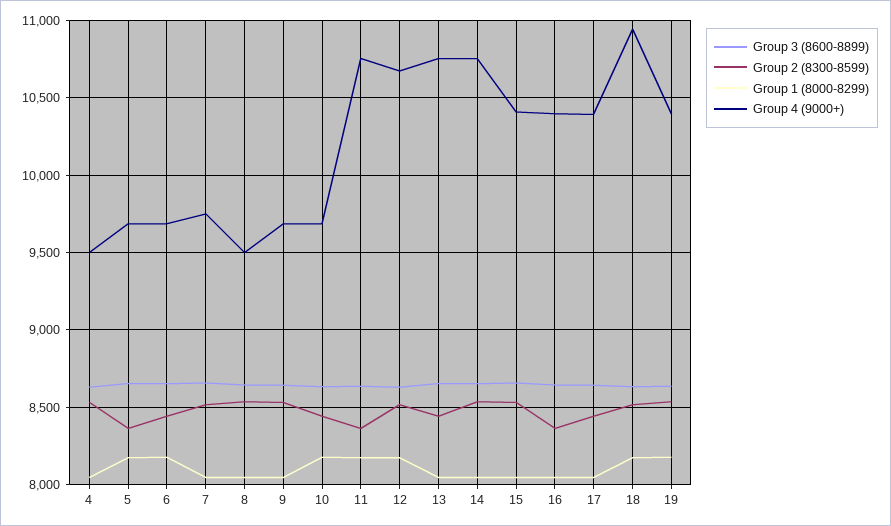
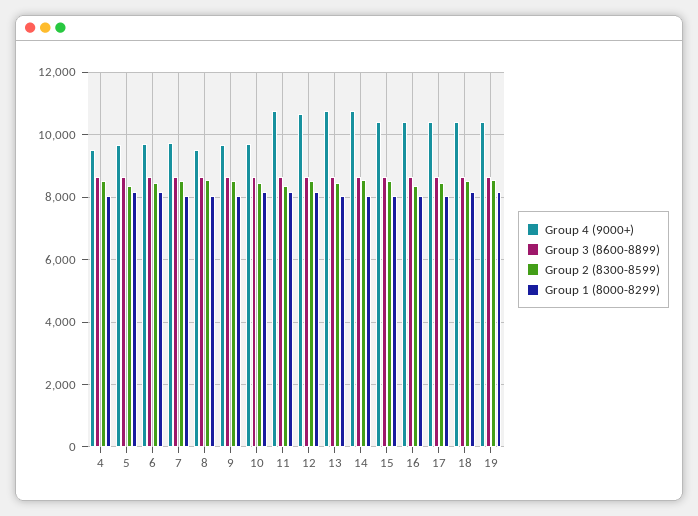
  {
    "Group 3 (8600-8899)": {
      "4": 8650,
      "5": 8650,
      "6": 8650,
      "7": 8650,
      "8": 8650,
      "9": 8650,
      "10": 8650,
      "11": 8650,
      "12": 8650,
      "13": 8650,
      "14": 8650,
      "15": 8650,
      "16": 8650,
      "17": 8650,
      "18": 8650,
      "19": 8650
    },
    "Group 2 (8300-8599)": {
      "4": 8550,
      "5": 8350,
      "6": 8450,
      "7": 8500,
      "8": 8550,
      "9": 8550,
      "10": 8450,
      "11": 8350,
      "12": 8500,
      "13": 8450,
      "14": 8550,
      "15": 8550,
      "16": 8350,
      "17": 8450,
      "18": 8500,
      "19": 8550
    },
    "Group 1 (8000-8299)": {
      "4": 8050,
      "5": 8150,
      "6": 8200,
      "7": 8050,
      "8": 8050,
      "9": 8050,
      "10": 8200,
      "11": 8150,
      "12": 8150,
      "13": 8050,
      "14": 8050,
      "15": 8050,
      "16": 8050,
      "17": 8050,
      "18": 8150,
      "19": 8200
    },
    "Group 4 (9000+)": {
      "4": 9500,
      "5": 9700,
      "6": 9700,
      "7": 9750,
      "8": 9500,
      "9": 9700,
      "10": 9700,
      "11": 10750,
      "12": 10700,
      "13": 10750,
      "14": 10750,
      "15": 10400,
      "16": 10400,
      "17": 10400,
-     "18": 10950,
+     "18": 10400,
      "19": 10400
    }
  }

